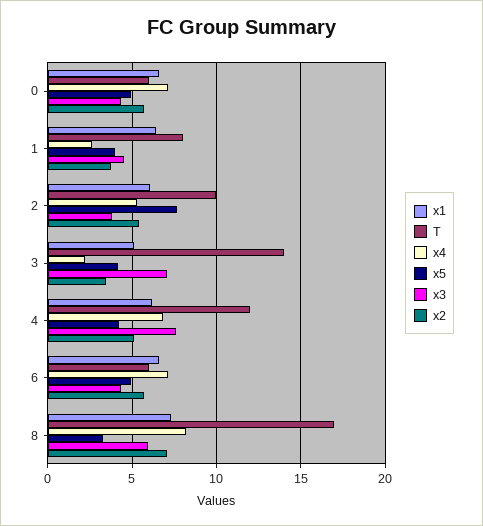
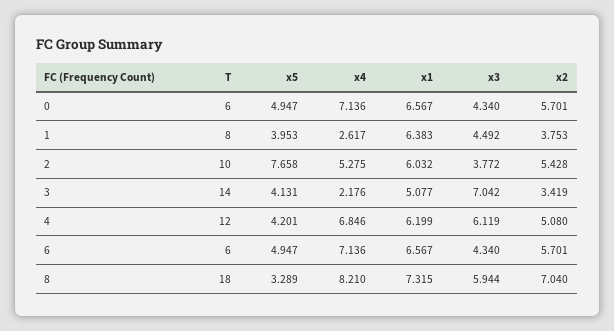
  {
    "x1": {
      "0": 6.567,
      "1": 6.383,
      "2": 6.032,
      "3": 5.077,
      "4": 6.199,
      "6": 6.567,
      "8": 7.315
    },
    "T": {
      "0": 6,
      "1": 8,
      "2": 10,
      "3": 14,
      "4": 12,
      "6": 6,
-     "8": 17
+     "8": 18
    },
    "x4": {
      "0": 7.136,
      "1": 2.617,
      "2": 5.275,
      "3": 2.176,
      "4": 6.846,
      "6": 7.136,
      "8": 8.21
    },
    "x5": {
      "0": 4.947,
      "1": 3.953,
      "2": 7.658,
      "3": 4.131,
      "4": 4.201,
      "6": 4.947,
      "8": 3.289
    },
    "x3": {
      "0": 4.34,
      "1": 4.492,
      "2": 3.772,
      "3": 7.042,
-     "4": 7.5,
+     "4": 6.119,
      "6": 4.34,
      "8": 5.944
    },
    "x2": {
      "0": 5.701,
      "1": 3.753,
      "2": 5.428,
      "3": 3.419,
      "4": 5.08,
      "6": 5.701,
      "8": 7.04
    }
  }

